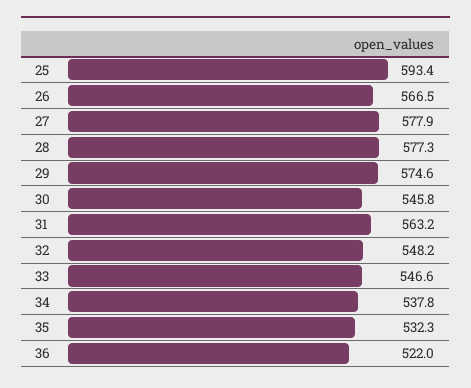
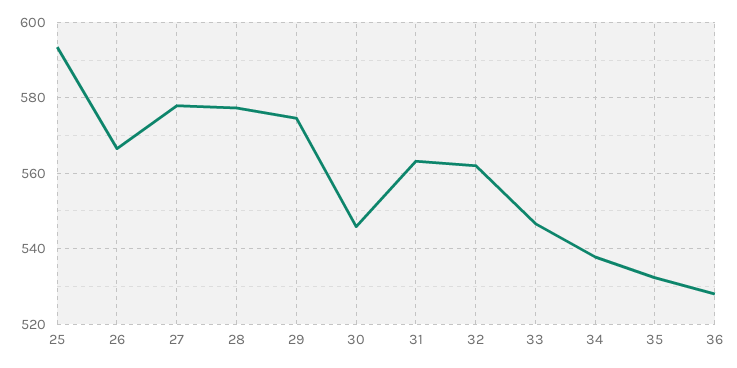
  {
    "25": 593.4,
    "26": 566.5,
    "27": 577.9,
    "28": 577.3,
    "29": 574.6,
    "30": 545.8,
    "31": 563.2,
-   "32": 548.2,
+   "32": 562,
    "33": 546.6,
    "34": 537.8,
    "35": 532.3,
-   "36": 522
+   "36": 528
  }

